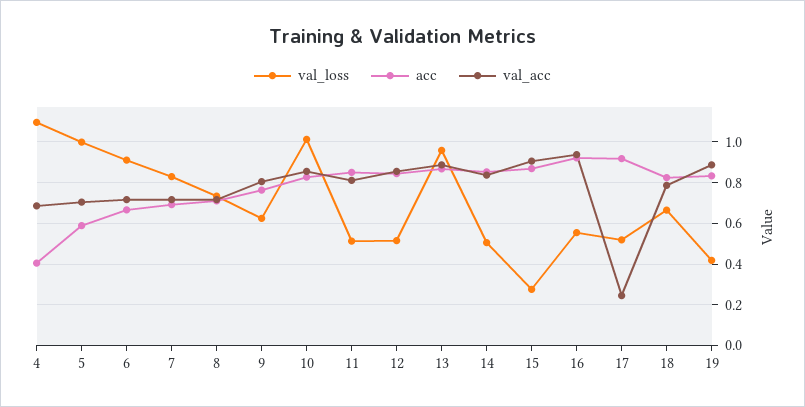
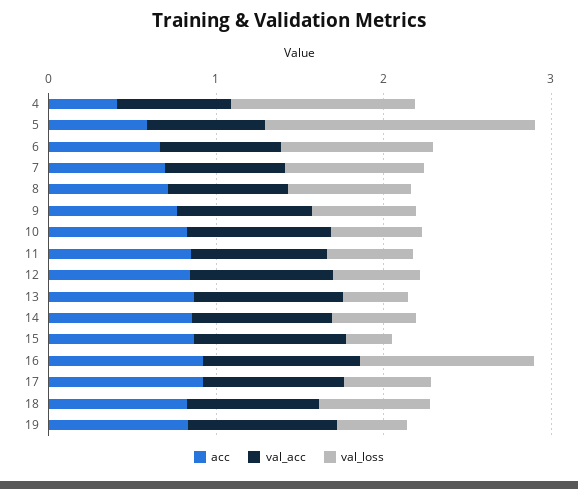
  {
    "val_loss": {
      "4": 1.1,
-     "5": 1,
+     "5": 1.6,
      "6": 0.9,
      "7": 0.85,
      "8": 0.75,
      "9": 0.6,
-     "10": 1,
+     "10": 0.6,
      "11": 0.5,
      "12": 0.5,
-     "13": 0.95,
+     "13": 0.4,
      "14": 0.5,
      "15": 0.3,
-     "16": 0.55,
+     "16": 1,
      "17": 0.5,
      "18": 0.65,
      "19": 0.4
    },
    "acc": {
      "4": 0.4,
      "5": 0.6,
      "6": 0.65,
      "7": 0.7,
      "8": 0.7,
      "9": 0.75,
      "10": 0.85,
      "11": 0.85,
      "12": 0.85,
      "13": 0.85,
      "14": 0.85,
      "15": 0.85,
      "16": 0.9,
      "17": 0.9,
      "18": 0.8,
      "19": 0.85
    },
    "val_acc": {
      "4": 0.7,
      "5": 0.7,
      "6": 0.7,
      "7": 0.7,
      "8": 0.7,
      "9": 0.8,
      "10": 0.85,
      "11": 0.8,
      "12": 0.85,
      "13": 0.9,
      "14": 0.85,
      "15": 0.9,
      "16": 0.95,
-     "17": 0.25,
+     "17": 0.8,
      "18": 0.8,
      "19": 0.9
    }
  }

